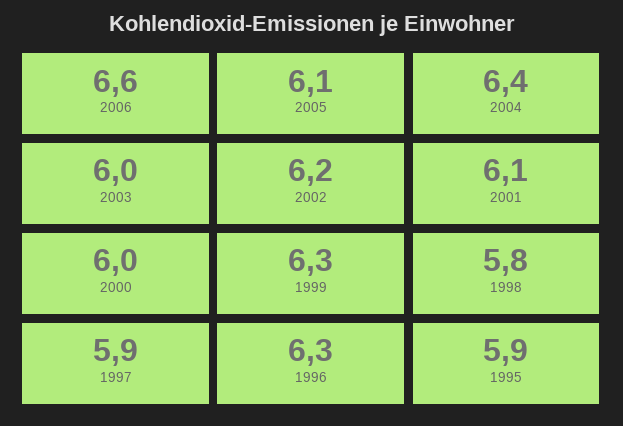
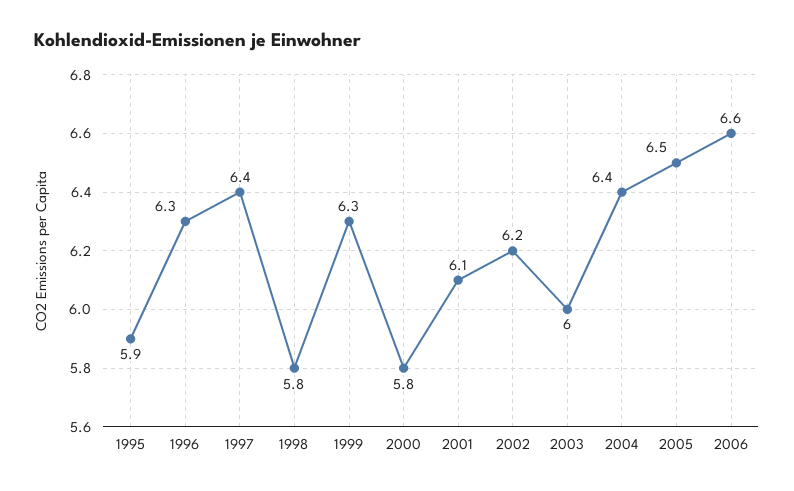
  {
    "2006": 6.6,
-   "2005": 6.1,
+   "2005": 6.5,
    "2004": 6.4,
    "2003": 6,
    "2002": 6.2,
    "2001": 6.1,
-   "2000": 6,
+   "2000": 5.8,
    "1999": 6.3,
    "1998": 5.8,
-   "1997": 5.9,
+   "1997": 6.4,
    "1996": 6.3,
    "1995": 5.9
  }

